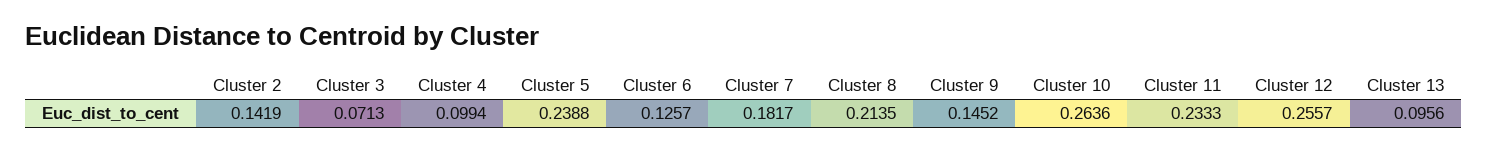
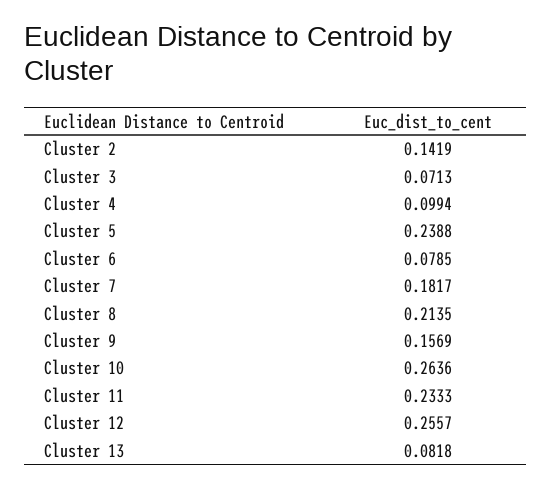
  {
    "Cluster 2": 0.1419,
    "Cluster 3": 0.0713,
    "Cluster 4": 0.0994,
    "Cluster 5": 0.2388,
-   "Cluster 6": 0.1257,
+   "Cluster 6": 0.0785,
    "Cluster 7": 0.1817,
    "Cluster 8": 0.2135,
-   "Cluster 9": 0.1452,
+   "Cluster 9": 0.1569,
    "Cluster 10": 0.2636,
    "Cluster 11": 0.2333,
    "Cluster 12": 0.2557,
-   "Cluster 13": 0.0956
+   "Cluster 13": 0.0818
  }

